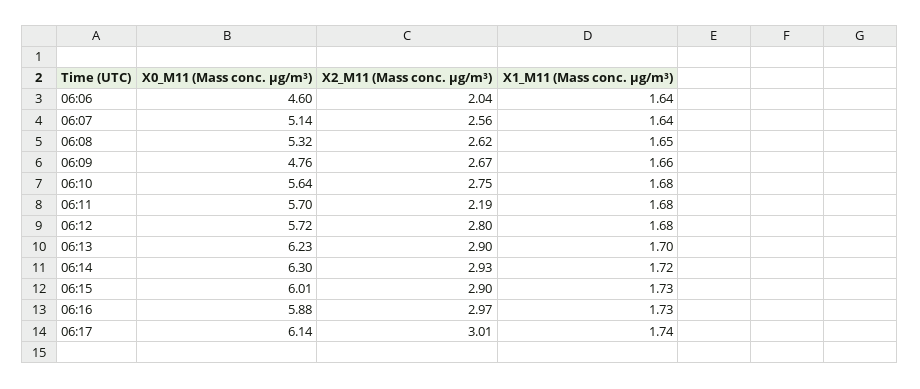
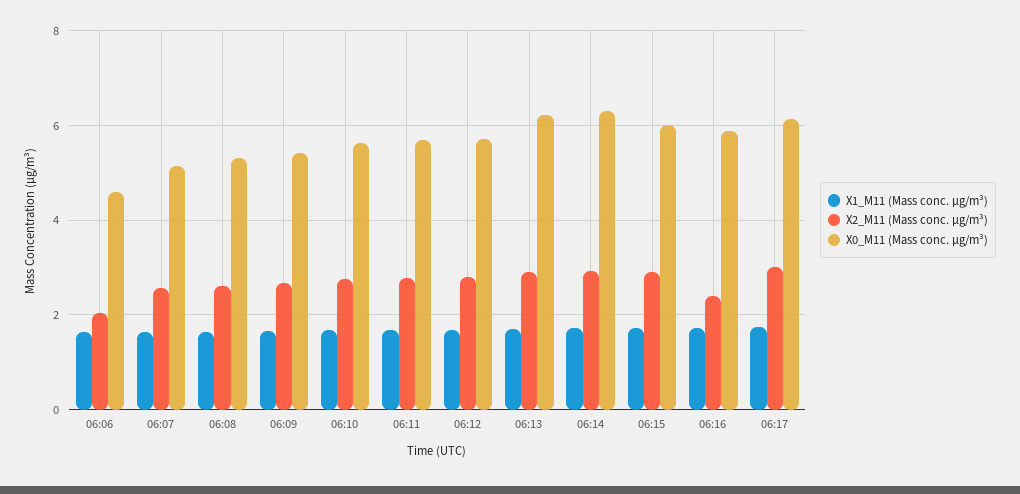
  {
    "X0_M11 (Mass conc. μg/m³)": {
      "06:06": 4.6,
      "06:07": 5.14,
      "06:08": 5.32,
-     "06:09": 4.76,
+     "06:09": 5.4,
      "06:10": 5.64,
      "06:11": 5.7,
      "06:12": 5.72,
      "06:13": 6.23,
      "06:14": 6.3,
      "06:15": 6.01,
      "06:16": 5.88,
      "06:17": 6.14
    },
    "X2_M11 (Mass conc. μg/m³)": {
      "06:06": 2.04,
      "06:07": 2.56,
      "06:08": 2.62,
      "06:09": 2.67,
      "06:10": 2.75,
-     "06:11": 2.19,
+     "06:11": 2.8,
      "06:12": 2.8,
      "06:13": 2.9,
      "06:14": 2.93,
      "06:15": 2.9,
-     "06:16": 2.97,
+     "06:16": 2.4,
      "06:17": 3.01
    },
    "X1_M11 (Mass conc. μg/m³)": {
      "06:06": 1.64,
      "06:07": 1.64,
      "06:08": 1.65,
      "06:09": 1.66,
      "06:10": 1.68,
      "06:11": 1.68,
      "06:12": 1.68,
      "06:13": 1.7,
      "06:14": 1.72,
      "06:15": 1.73,
      "06:16": 1.73,
      "06:17": 1.74
    }
  }

